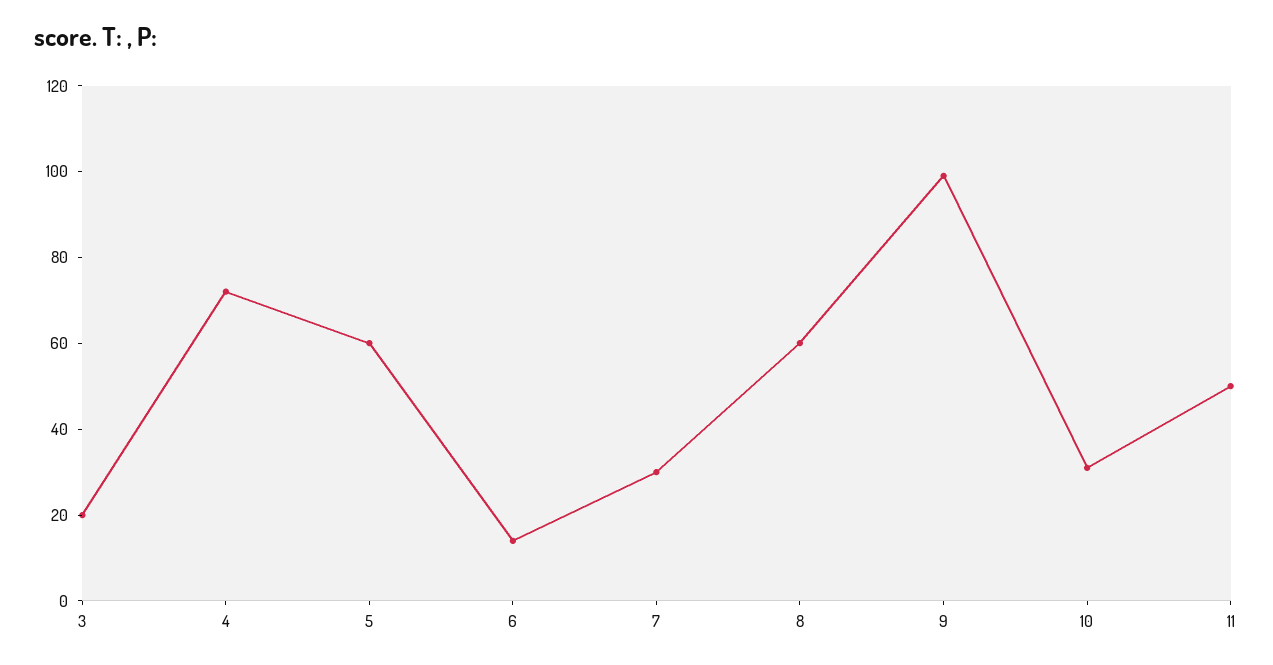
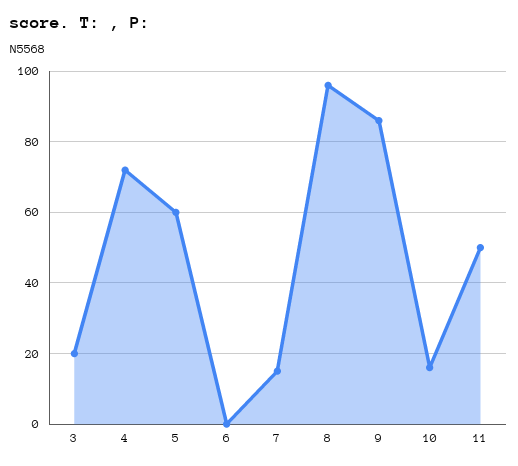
  {
    "3": 20,
    "4": 70,
    "5": 60,
-   "6": 15,
+   "6": 0,
-   "7": 30,
+   "7": 15,
-   "8": 60,
+   "8": 95,
-   "9": 100,
+   "9": 85,
-   "10": 30,
+   "10": 15,
    "11": 50
  }

